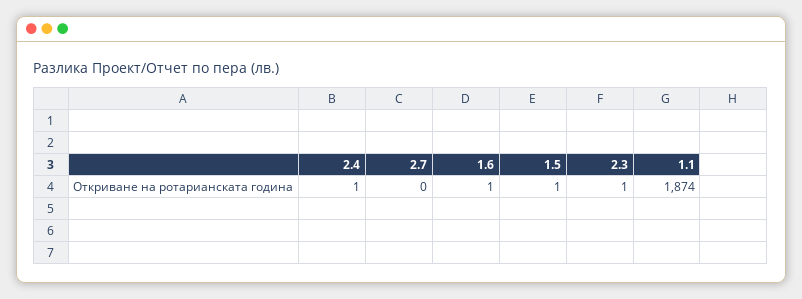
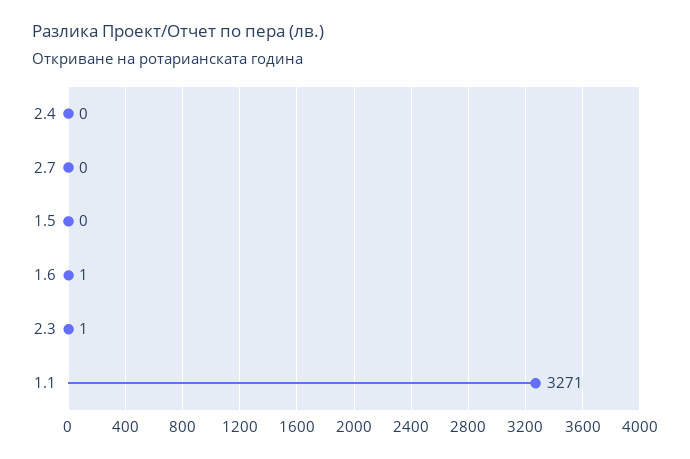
  {
-   "2.4": 1,
+   "2.4": 0,
    "2.7": 0,
    "1.6": 1,
-   "1.5": 1,
+   "1.5": 0,
    "2.3": 1,
-   "1.1": 1874
+   "1.1": 3271
  }

